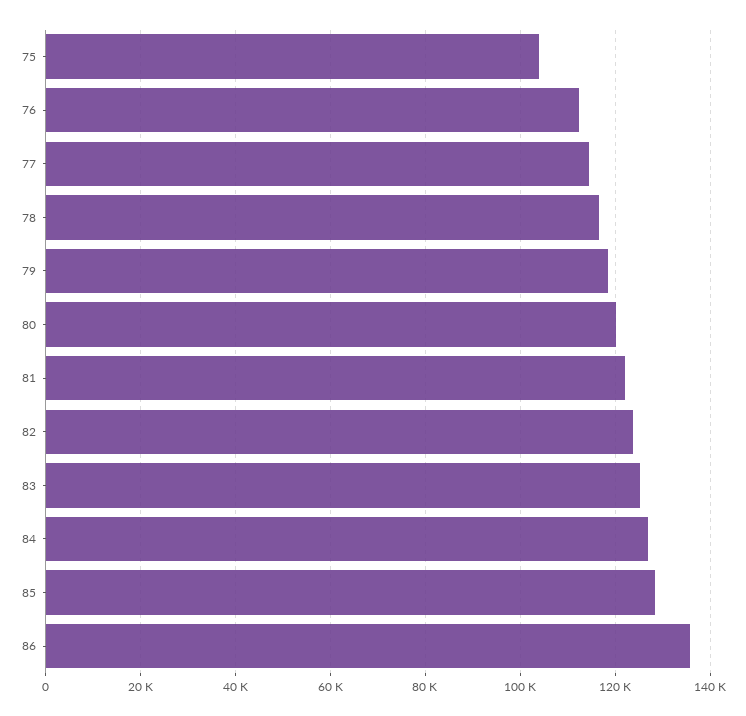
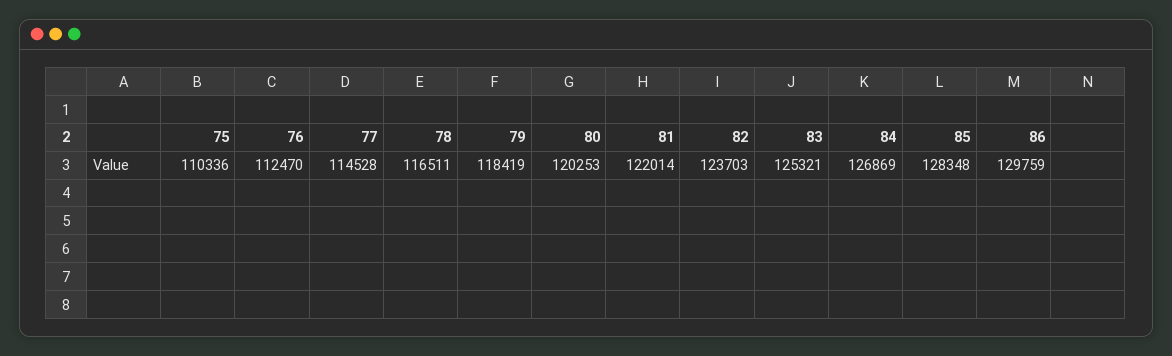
  {
-   "75": 104000,
+   "75": 110336,
    "76": 112470,
    "77": 114528,
    "78": 116511,
    "79": 118419,
    "80": 120253,
    "81": 122014,
    "82": 123703,
    "83": 125321,
    "84": 126869,
    "85": 128348,
-   "86": 136000
+   "86": 129759
  }

